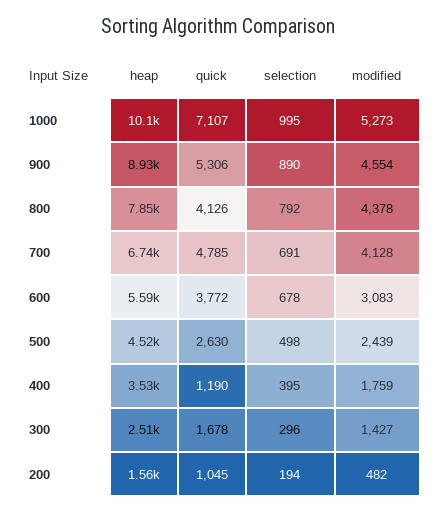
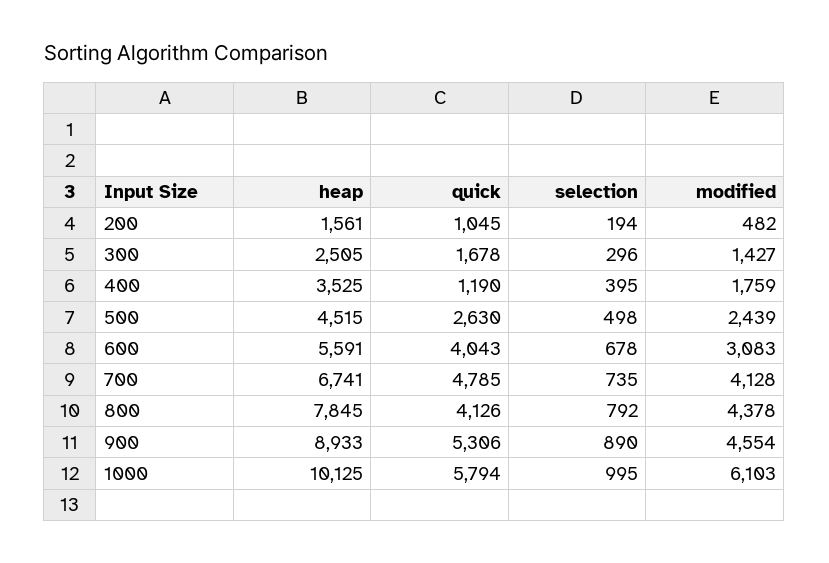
  {
    "heap": {
      "1000": 10125,
      "900": 8933,
      "800": 7845,
      "700": 6741,
      "600": 5591,
      "500": 4515,
      "400": 3525,
      "300": 2505,
      "200": 1561
    },
    "quick": {
-     "1000": 7107,
+     "1000": 5794,
      "900": 5306,
      "800": 4126,
      "700": 4785,
-     "600": 3772,
+     "600": 4043,
      "500": 2630,
      "400": 1190,
      "300": 1678,
      "200": 1045
    },
    "selection": {
      "1000": 995,
      "900": 890,
      "800": 792,
-     "700": 691,
+     "700": 735,
      "600": 678,
      "500": 498,
      "400": 395,
      "300": 296,
      "200": 194
    },
    "modified": {
-     "1000": 5273,
+     "1000": 6103,
      "900": 4554,
      "800": 4378,
      "700": 4128,
      "600": 3083,
      "500": 2439,
      "400": 1759,
      "300": 1427,
      "200": 482
    }
  }

